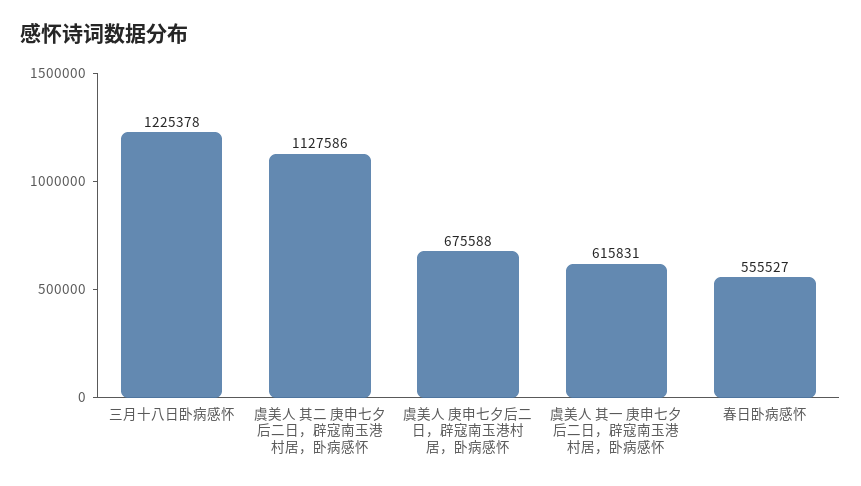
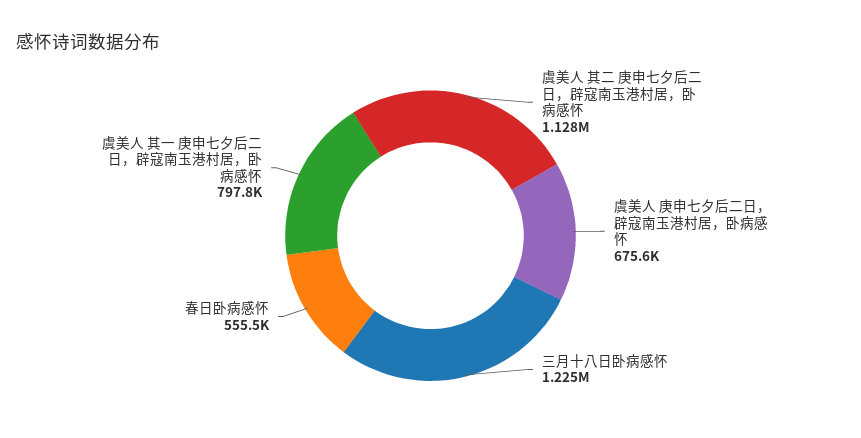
  {
    "三月十八日卧病感怀": 1225378,
    "虞美人 其二 庚申七夕后二日，辟寇南玉港村居，卧病感怀": 1127586,
    "虞美人 庚申七夕后二日，辟寇南玉港村居，卧病感怀": 675588,
-   "虞美人 其一 庚申七夕后二日，辟寇南玉港村居，卧病感怀": 615831,
+   "虞美人 其一 庚申七夕后二日，辟寇南玉港村居，卧病感怀": 797800,
    "春日卧病感怀": 555527
  }

